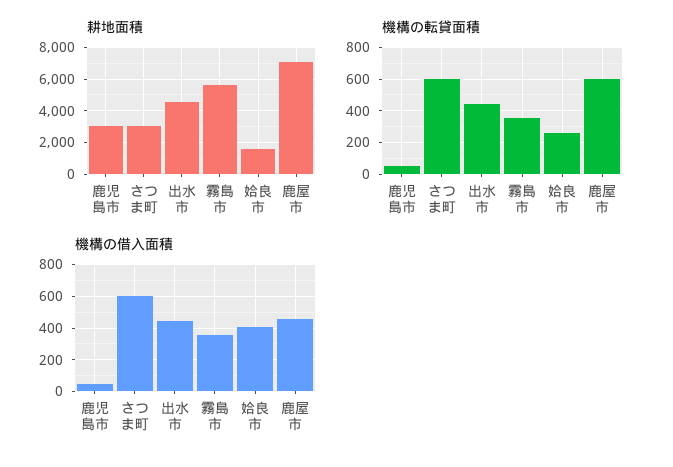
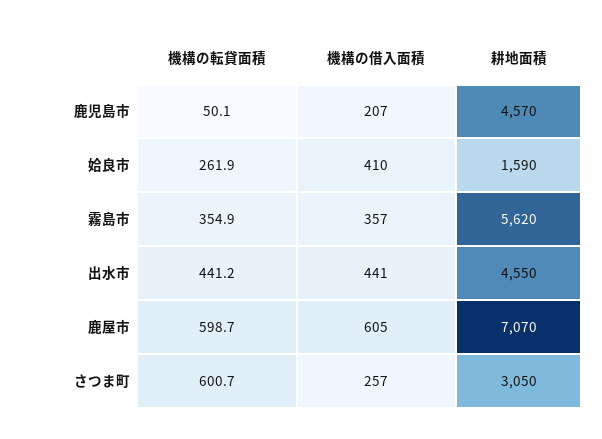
  {
    "耕地面積": {
-     "鹿児島市": 3000,
+     "鹿児島市": 4570,
      "さつま町": 3050,
      "出水市": 4550,
      "霧島市": 5620,
      "姶良市": 1590,
      "鹿屋市": 7070
    },
    "機構の転貸面積": {
      "鹿児島市": 50.1,
      "さつま町": 600.7,
      "出水市": 441.2,
      "霧島市": 354.9,
      "姶良市": 261.9,
      "鹿屋市": 598.7
    },
    "機構の借入面積": {
-     "鹿児島市": 50,
+     "鹿児島市": 207,
-     "さつま町": 600,
+     "さつま町": 257,
      "出水市": 441,
      "霧島市": 357,
      "姶良市": 410,
-     "鹿屋市": 450
+     "鹿屋市": 605
    }
  }

